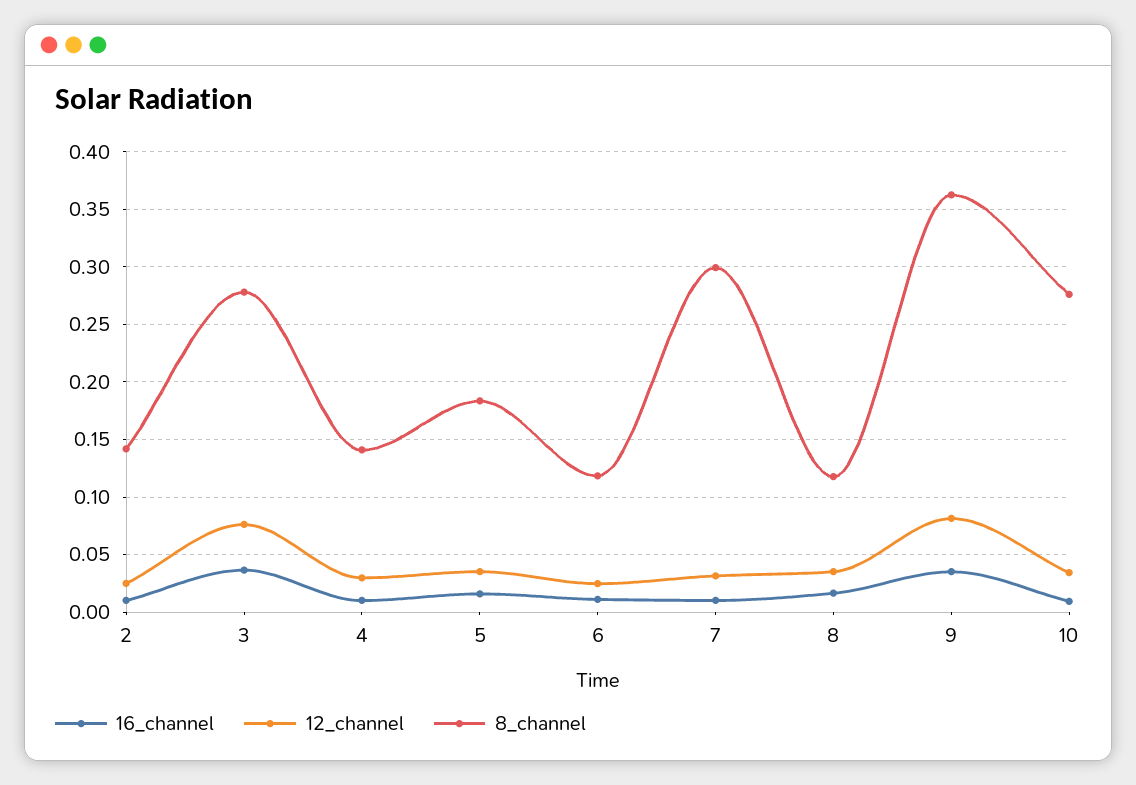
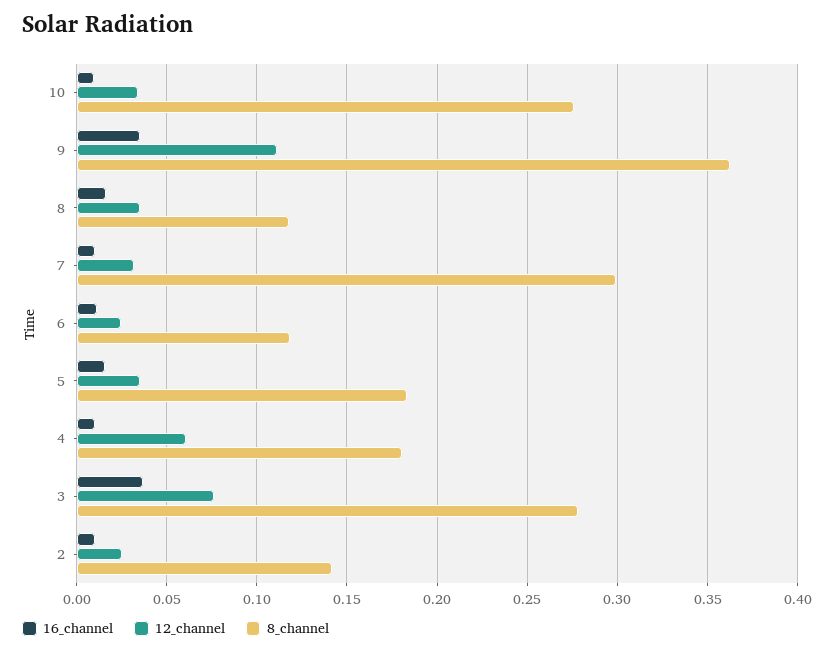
  {
    "16_channel": {
      "2": 0.01,
      "3": 0.035,
      "4": 0.01,
      "5": 0.015,
      "6": 0.01,
      "7": 0.01,
      "8": 0.015,
      "9": 0.035,
      "10": 0.01
    },
    "12_channel": {
      "2": 0.025,
      "3": 0.075,
-     "4": 0.03,
+     "4": 0.06,
      "5": 0.035,
      "6": 0.025,
      "7": 0.03,
      "8": 0.035,
-     "9": 0.08,
+     "9": 0.11,
      "10": 0.035
    },
    "8_channel": {
      "2": 0.14,
      "3": 0.28,
-     "4": 0.14,
+     "4": 0.18,
      "5": 0.185,
      "6": 0.12,
      "7": 0.3,
      "8": 0.12,
      "9": 0.365,
      "10": 0.275
    }
  }

